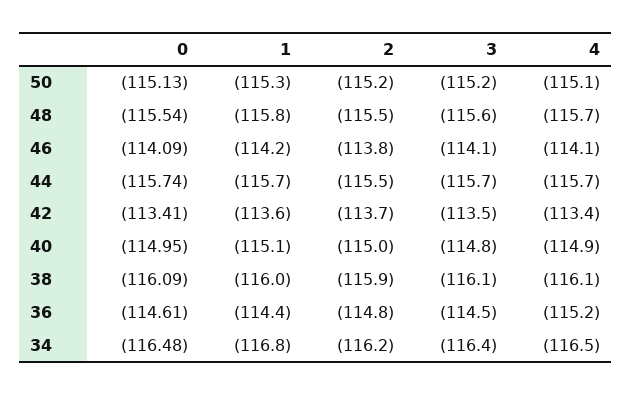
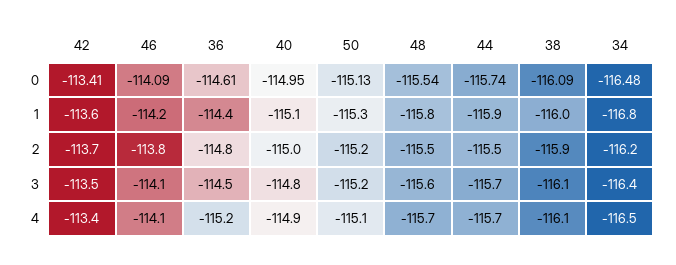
  {
    "0": {
      "50": -115.13,
      "48": -115.54,
      "46": -114.09,
      "44": -115.74,
      "42": -113.41,
      "40": -114.95,
      "38": -116.09,
      "36": -114.61,
      "34": -116.48
    },
    "1": {
      "50": -115.3,
      "48": -115.8,
      "46": -114.2,
-     "44": -115.7,
+     "44": -115.9,
      "42": -113.6,
      "40": -115.1,
      "38": -116,
      "36": -114.4,
      "34": -116.8
    },
    "2": {
      "50": -115.2,
      "48": -115.5,
      "46": -113.8,
      "44": -115.5,
      "42": -113.7,
      "40": -115,
      "38": -115.9,
      "36": -114.8,
      "34": -116.2
    },
    "3": {
      "50": -115.2,
      "48": -115.6,
      "46": -114.1,
      "44": -115.7,
      "42": -113.5,
      "40": -114.8,
      "38": -116.1,
      "36": -114.5,
      "34": -116.4
    },
    "4": {
      "50": -115.1,
      "48": -115.7,
      "46": -114.1,
      "44": -115.7,
      "42": -113.4,
      "40": -114.9,
      "38": -116.1,
      "36": -115.2,
      "34": -116.5
    }
  }

